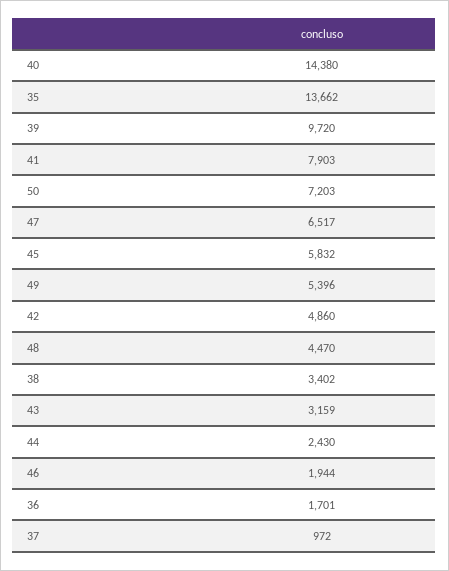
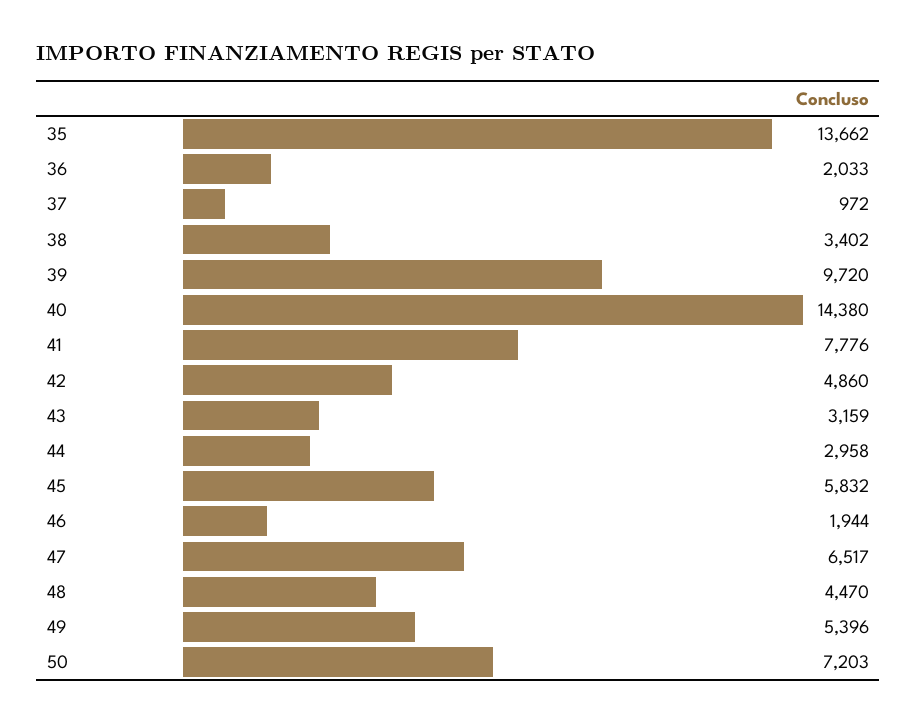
  {
    "40": 14380,
    "35": 13662,
    "39": 9720,
-   "41": 7903,
+   "41": 7776,
    "50": 7203,
    "47": 6517,
    "45": 5832,
    "49": 5396,
    "42": 4860,
    "48": 4470,
    "38": 3402,
    "43": 3159,
-   "44": 2430,
+   "44": 2958,
    "46": 1944,
-   "36": 1701,
+   "36": 2033,
    "37": 972
  }

